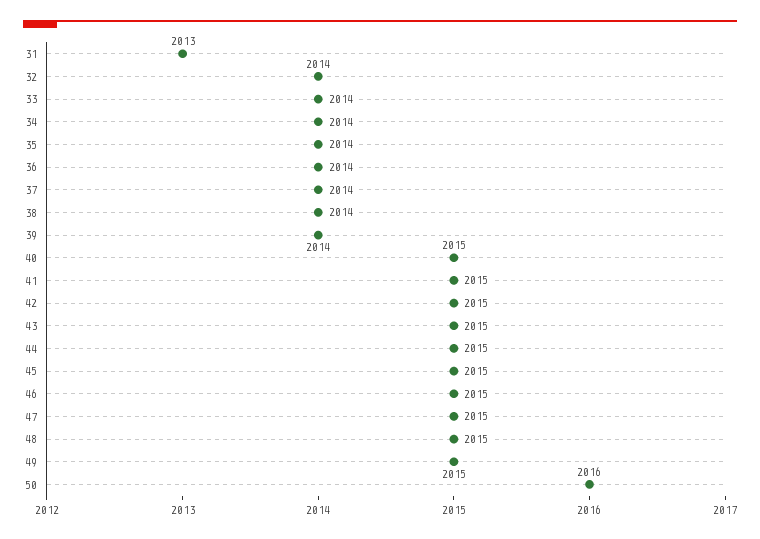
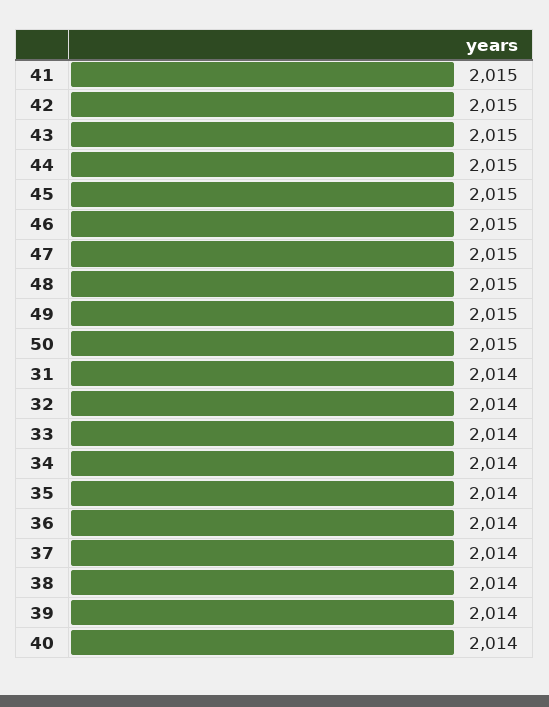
  {
-   "31": 2013,
+   "31": 2014,
    "32": 2014,
    "33": 2014,
    "34": 2014,
    "35": 2014,
    "36": 2014,
    "37": 2014,
    "38": 2014,
    "39": 2014,
-   "40": 2015,
+   "40": 2014,
    "41": 2015,
    "42": 2015,
    "43": 2015,
    "44": 2015,
    "45": 2015,
    "46": 2015,
    "47": 2015,
    "48": 2015,
    "49": 2015,
-   "50": 2016
+   "50": 2015
  }

